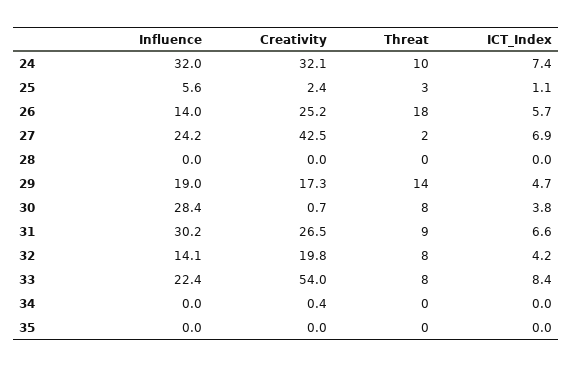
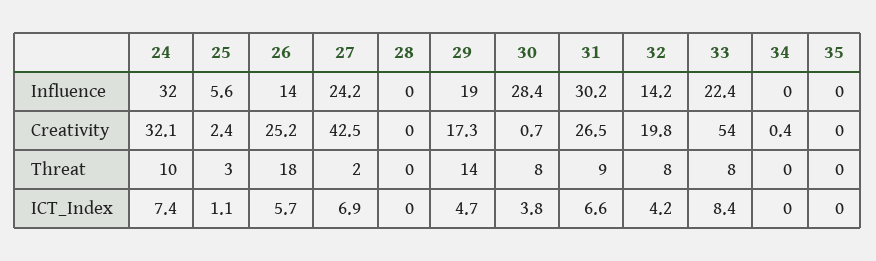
  {
    "Influence": {
      "24": 32,
      "25": 5.6,
      "26": 14,
      "27": 24.2,
      "28": 0,
      "29": 19,
      "30": 28.4,
      "31": 30.2,
-     "32": 14.1,
+     "32": 14.2,
      "33": 22.4,
      "34": 0,
      "35": 0
    },
    "Creativity": {
      "24": 32.1,
      "25": 2.4,
      "26": 25.2,
      "27": 42.5,
      "28": 0,
      "29": 17.3,
      "30": 0.7,
      "31": 26.5,
      "32": 19.8,
      "33": 54,
      "34": 0.4,
      "35": 0
    },
    "Threat": {
      "24": 10,
      "25": 3,
      "26": 18,
      "27": 2,
      "28": 0,
      "29": 14,
      "30": 8,
      "31": 9,
      "32": 8,
      "33": 8,
      "34": 0,
      "35": 0
    },
    "ICT_Index": {
      "24": 7.4,
      "25": 1.1,
      "26": 5.7,
      "27": 6.9,
      "28": 0,
      "29": 4.7,
      "30": 3.8,
      "31": 6.6,
      "32": 4.2,
      "33": 8.4,
      "34": 0,
      "35": 0
    }
  }

